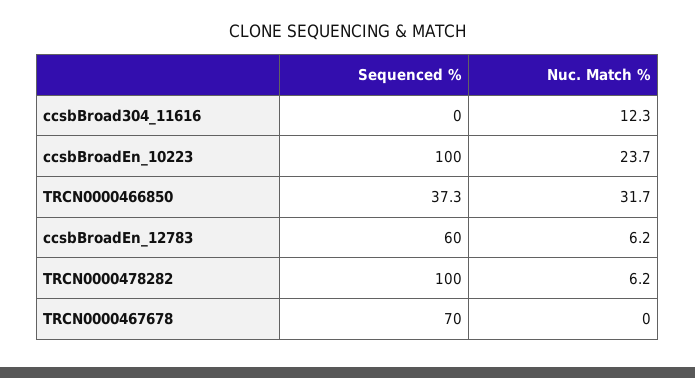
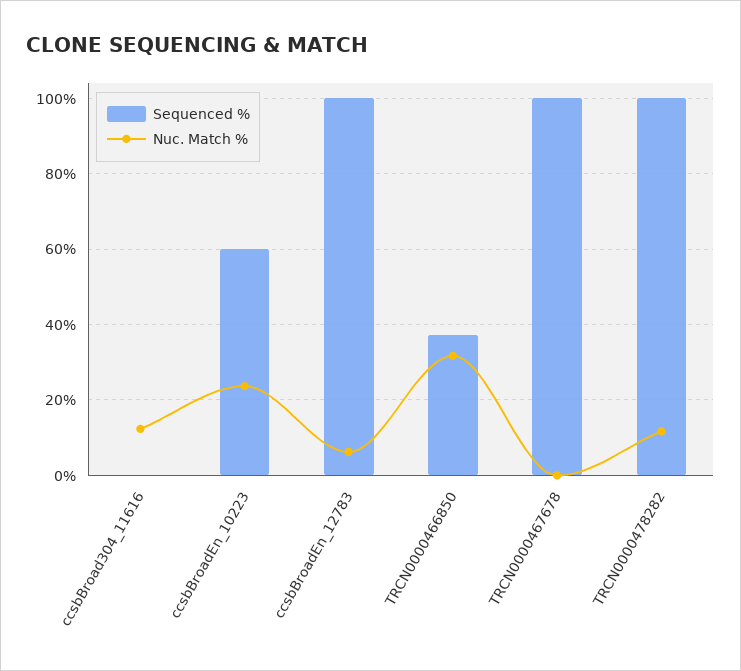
  {
    "Sequenced %": {
      "ccsbBroad304_11616": 0,
-     "ccsbBroadEn_10223": 100,
+     "ccsbBroadEn_10223": 60,
      "TRCN0000466850": 37.3,
-     "ccsbBroadEn_12783": 60,
+     "ccsbBroadEn_12783": 100,
      "TRCN0000478282": 100,
-     "TRCN0000467678": 70
+     "TRCN0000467678": 100
    },
    "Nuc. Match %": {
      "ccsbBroad304_11616": 12.3,
      "ccsbBroadEn_10223": 23.7,
      "TRCN0000466850": 31.7,
      "ccsbBroadEn_12783": 6.2,
-     "TRCN0000478282": 6.2,
+     "TRCN0000478282": 12,
      "TRCN0000467678": 0
    }
  }

